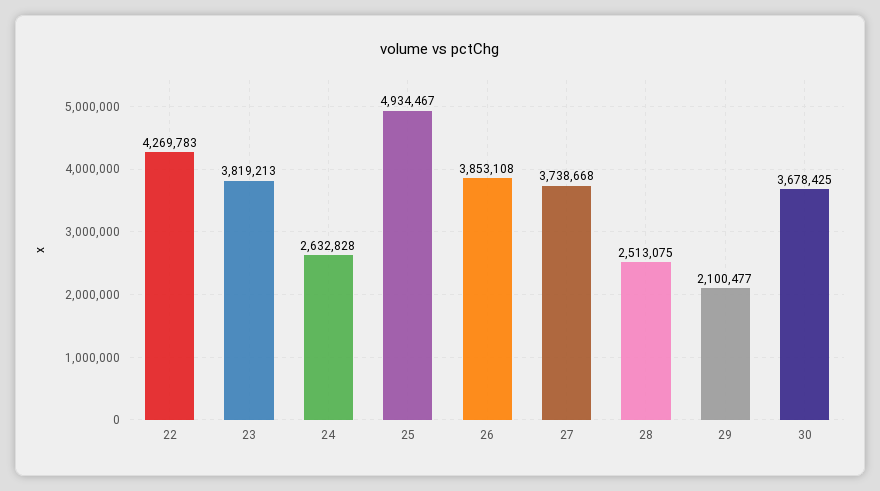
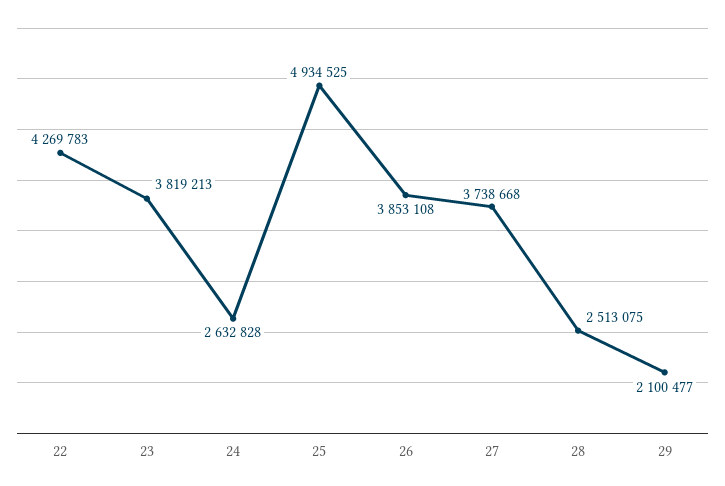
  {
    "22": 4269783,
    "23": 3819213,
    "24": 2632828,
-   "25": 4934467,
+   "25": 4934525,
    "26": 3853108,
    "27": 3738668,
    "28": 2513075,
-   "29": 2100477,
+   "29": 2100477
-   "30": 3678425
  }

